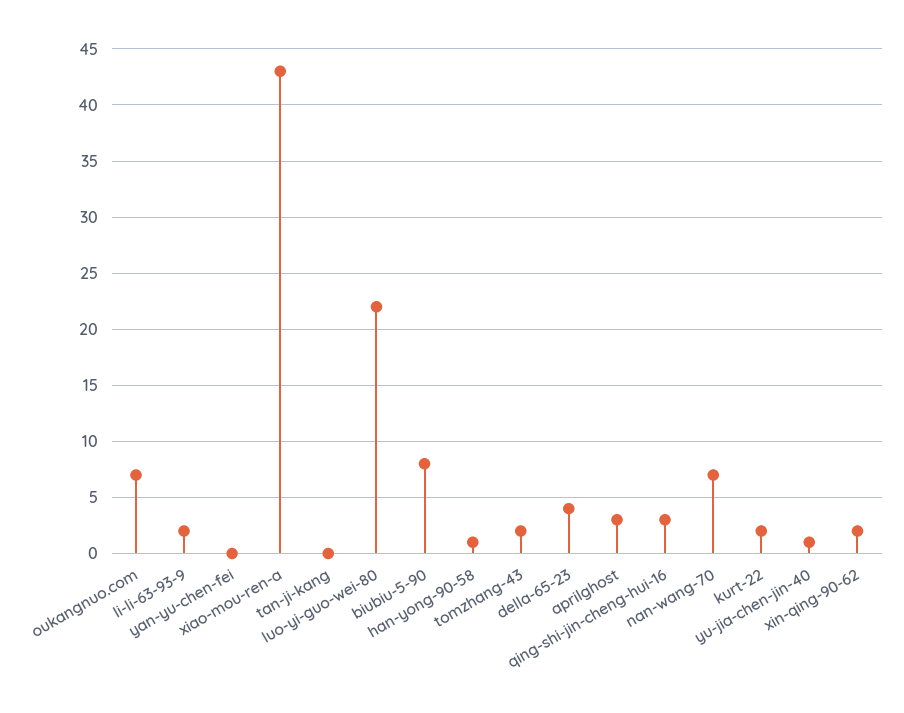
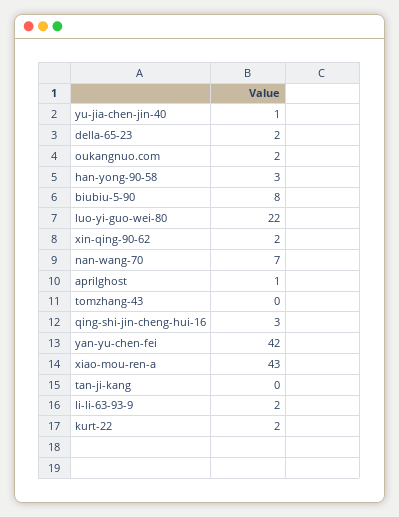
  {
-   "oukangnuo.com": 7,
+   "oukangnuo.com": 2,
    "li-li-63-93-9": 2,
-   "yan-yu-chen-fei": 0,
+   "yan-yu-chen-fei": 42,
    "xiao-mou-ren-a": 43,
    "tan-ji-kang": 0,
    "luo-yi-guo-wei-80": 22,
    "biubiu-5-90": 8,
-   "han-yong-90-58": 1,
+   "han-yong-90-58": 3,
-   "tomzhang-43": 2,
+   "tomzhang-43": 0,
-   "della-65-23": 4,
+   "della-65-23": 2,
-   "aprilghost": 3,
+   "aprilghost": 1,
    "qing-shi-jin-cheng-hui-16": 3,
    "nan-wang-70": 7,
    "kurt-22": 2,
    "yu-jia-chen-jin-40": 1,
    "xin-qing-90-62": 2
  }

